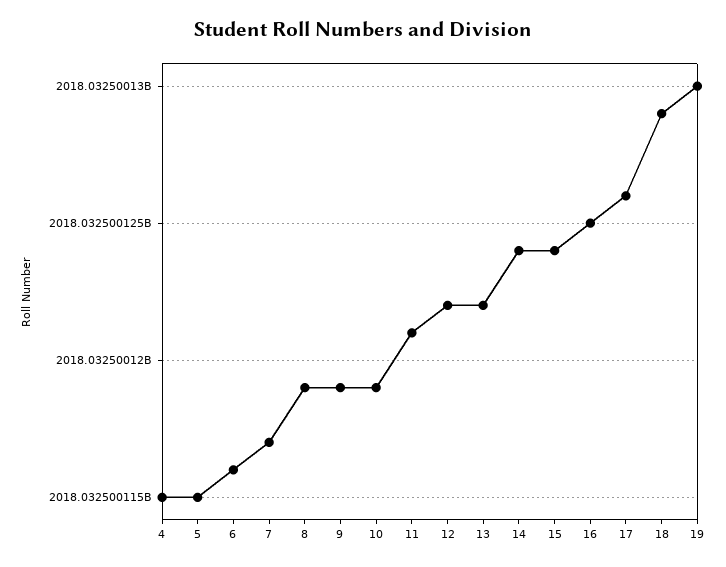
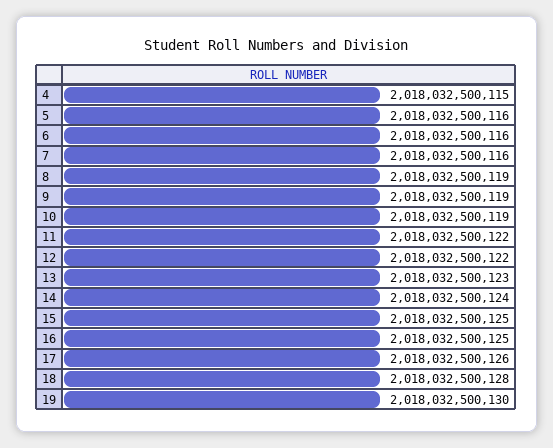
  {
    "4": 2018032500115,
-   "5": 2018032500115,
+   "5": 2018032500116,
    "6": 2018032500116,
-   "7": 2018032500117,
+   "7": 2018032500116,
    "8": 2018032500119,
    "9": 2018032500119,
    "10": 2018032500119,
-   "11": 2018032500121,
+   "11": 2018032500122,
    "12": 2018032500122,
-   "13": 2018032500122,
+   "13": 2018032500123,
    "14": 2018032500124,
-   "15": 2018032500124,
+   "15": 2018032500125,
    "16": 2018032500125,
    "17": 2018032500126,
-   "18": 2018032500129,
+   "18": 2018032500128,
    "19": 2018032500130
  }

